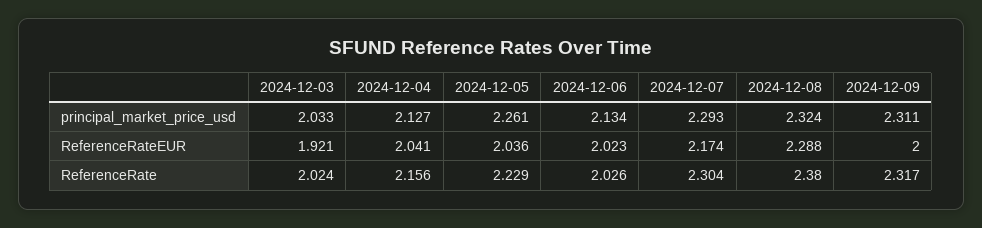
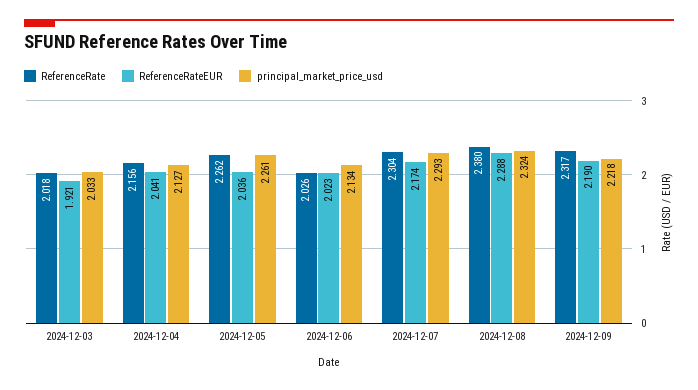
  {
    "principal_market_price_usd": {
      "2024-12-03": 2.033,
      "2024-12-04": 2.127,
      "2024-12-05": 2.261,
      "2024-12-06": 2.134,
      "2024-12-07": 2.293,
      "2024-12-08": 2.324,
-     "2024-12-09": 2.311
+     "2024-12-09": 2.218
    },
    "ReferenceRateEUR": {
      "2024-12-03": 1.921,
      "2024-12-04": 2.041,
      "2024-12-05": 2.036,
      "2024-12-06": 2.023,
      "2024-12-07": 2.174,
      "2024-12-08": 2.288,
-     "2024-12-09": 2
+     "2024-12-09": 2.19
    },
    "ReferenceRate": {
-     "2024-12-03": 2.024,
+     "2024-12-03": 2.018,
      "2024-12-04": 2.156,
-     "2024-12-05": 2.229,
+     "2024-12-05": 2.262,
      "2024-12-06": 2.026,
      "2024-12-07": 2.304,
      "2024-12-08": 2.38,
      "2024-12-09": 2.317
    }
  }

